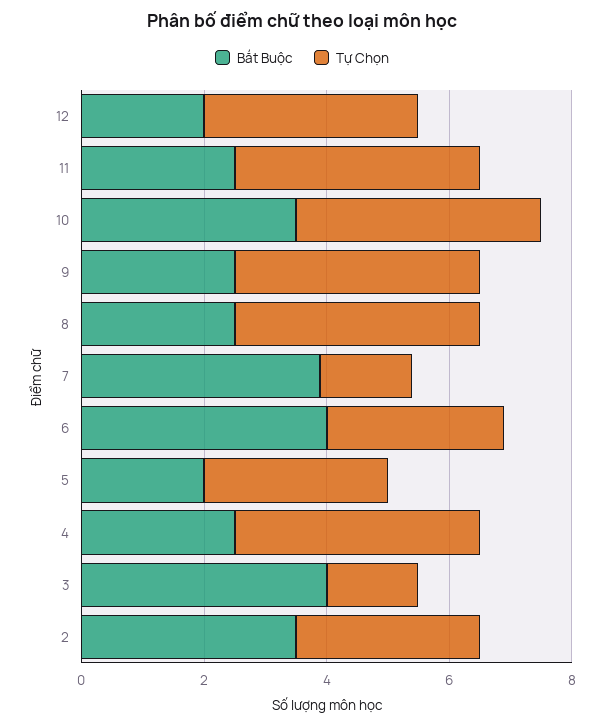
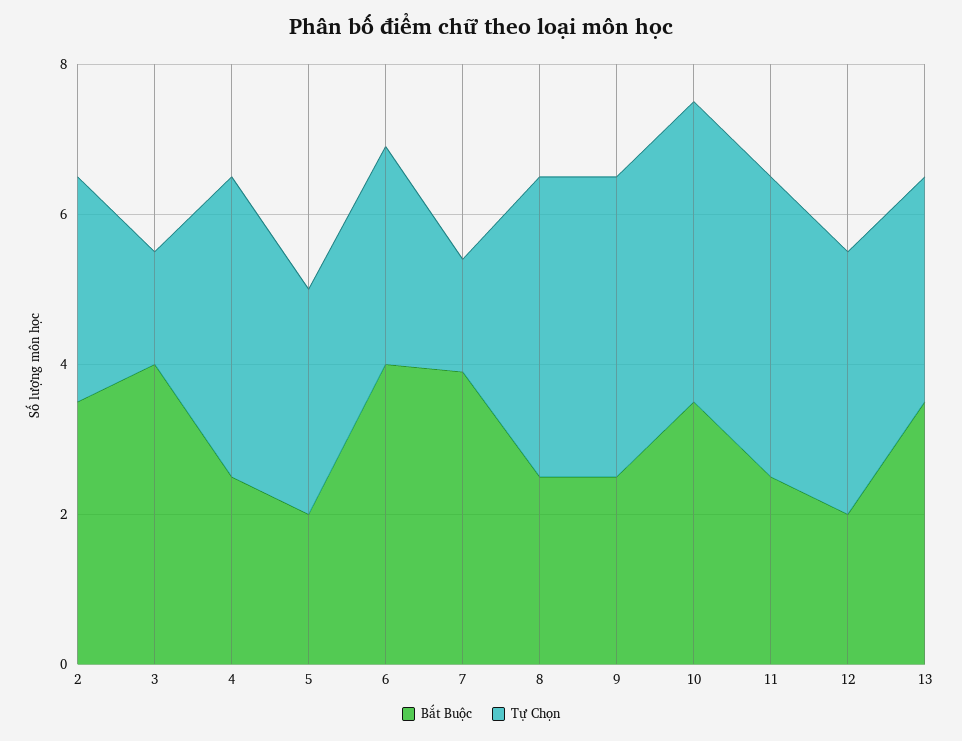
  {
    "Bắt Buộc": {
      "12": 2,
      "11": 2.5,
      "10": 3.5,
      "9": 2.5,
      "8": 2.5,
      "7": 4,
      "6": 4,
      "5": 2,
      "4": 2.5,
      "3": 4,
-     "2": 3.5
+     "2": 3.5,
+     "13": 3.5
    },
    "Tự Chọn": {
      "12": 3.5,
      "11": 4,
      "10": 4,
      "9": 4,
      "8": 4,
      "7": 1.5,
      "6": 3,
      "5": 3,
      "4": 4,
      "3": 1.5,
-     "2": 3
+     "2": 3,
+     "13": 3
    }
  }

